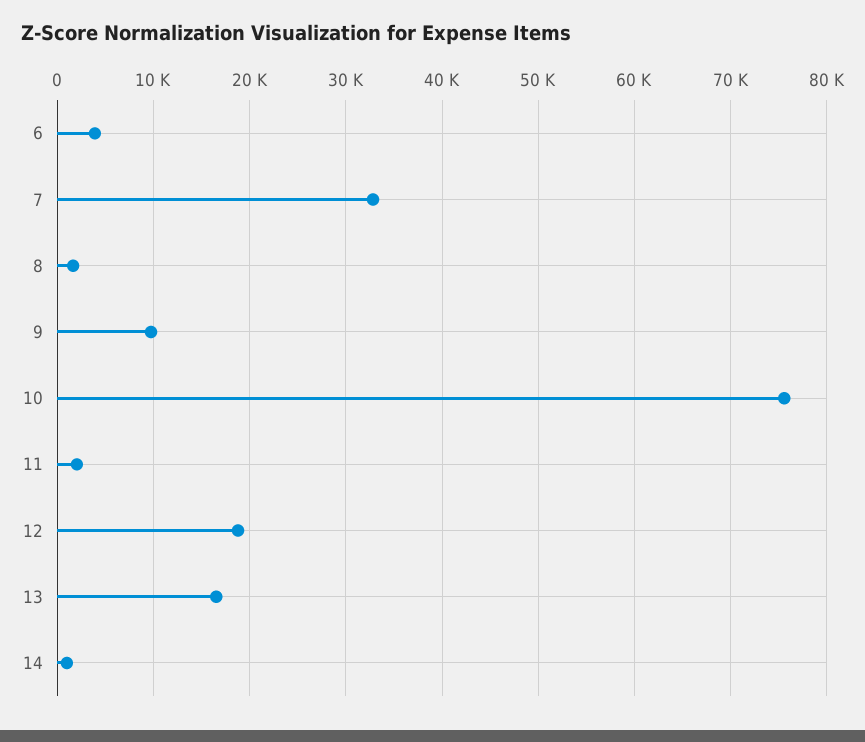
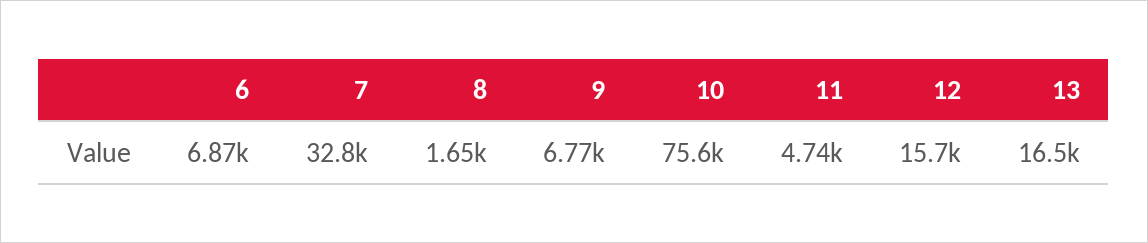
  {
-   "6": 4000,
+   "6": 6870,
    "7": 32800,
    "8": 1650,
-   "9": 10000,
+   "9": 6770,
    "10": 75600,
-   "11": 2000,
+   "11": 4740,
-   "12": 19000,
+   "12": 15700,
-   "13": 16500,
+   "13": 16500
-   "14": 1000
  }

